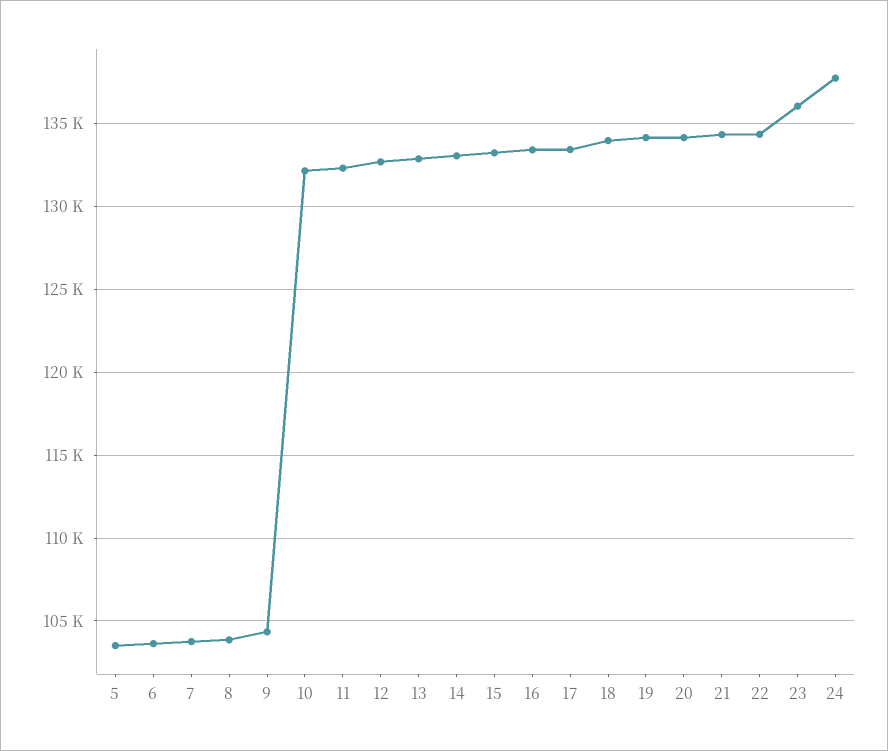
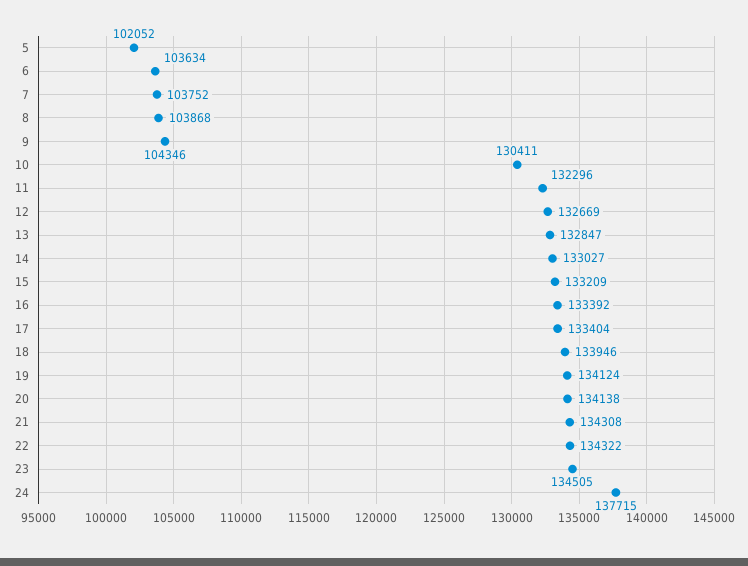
  {
-   "5": 103500,
+   "5": 102052,
    "6": 103634,
    "7": 103752,
    "8": 103868,
    "9": 104346,
-   "10": 132000,
+   "10": 130411,
    "11": 132296,
    "12": 132669,
    "13": 132847,
    "14": 133027,
    "15": 133209,
    "16": 133392,
    "17": 133404,
    "18": 133946,
    "19": 134124,
    "20": 134138,
    "21": 134308,
    "22": 134322,
-   "23": 136000,
+   "23": 134505,
    "24": 137715
  }

